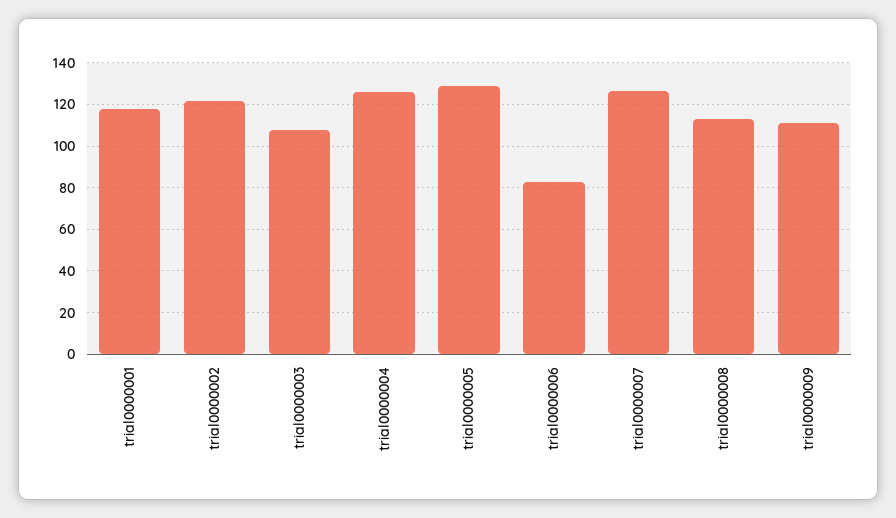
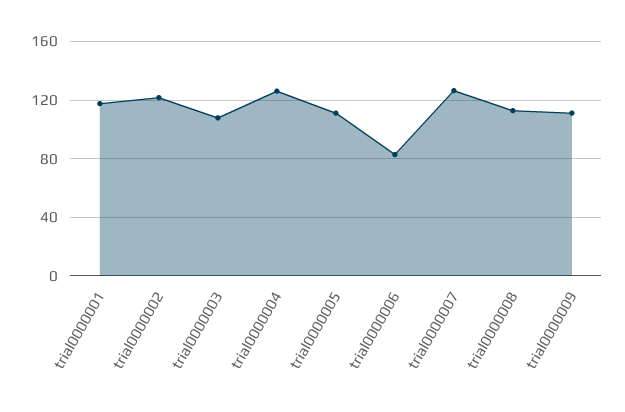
  {
    "trial0000001": 120,
    "trial0000002": 120,
    "trial0000003": 110,
    "trial0000004": 125,
-   "trial0000005": 130,
+   "trial0000005": 110,
    "trial0000006": 85,
    "trial0000007": 125,
    "trial0000008": 115,
    "trial0000009": 110
  }

